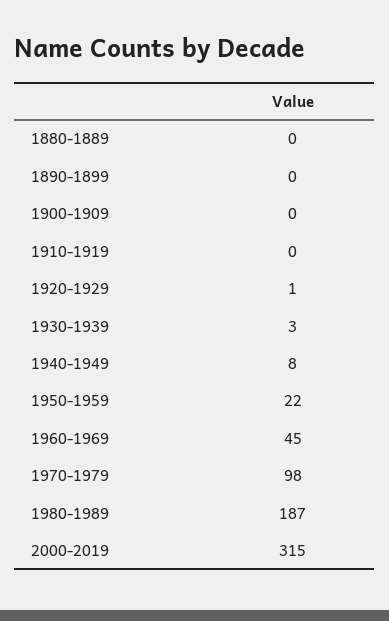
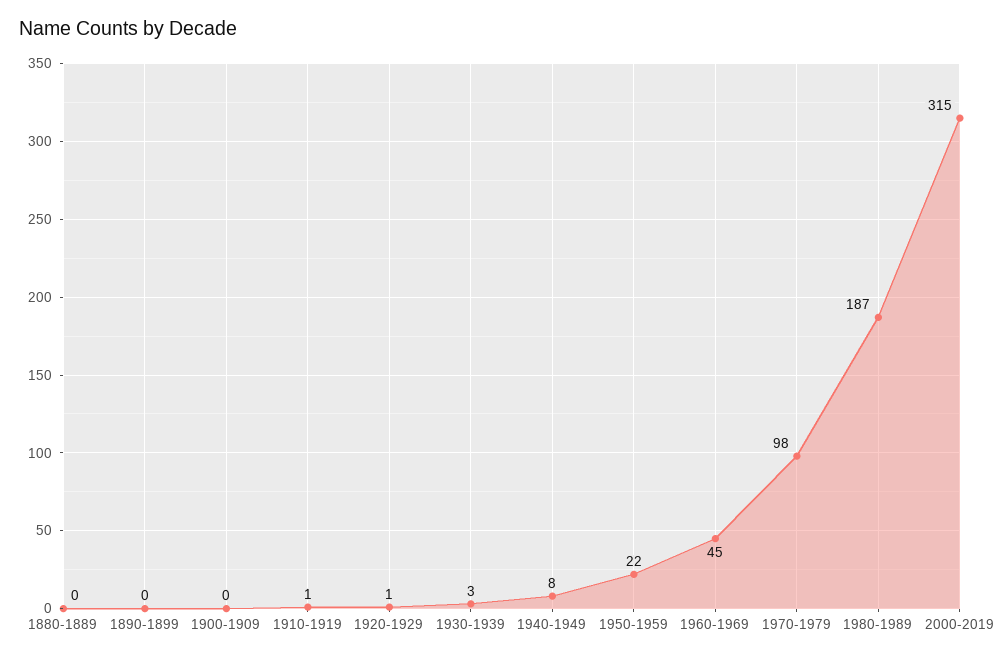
  {
    "1880-1889": 0,
    "1890-1899": 0,
    "1900-1909": 0,
-   "1910-1919": 0,
+   "1910-1919": 1,
    "1920-1929": 1,
    "1930-1939": 3,
    "1940-1949": 8,
    "1950-1959": 22,
    "1960-1969": 45,
    "1970-1979": 98,
    "1980-1989": 187,
    "2000-2019": 315
  }

